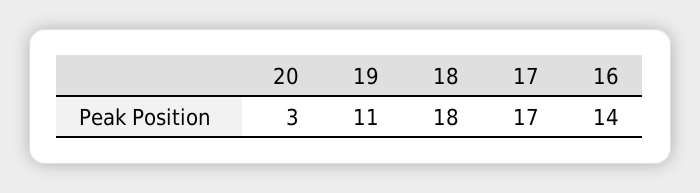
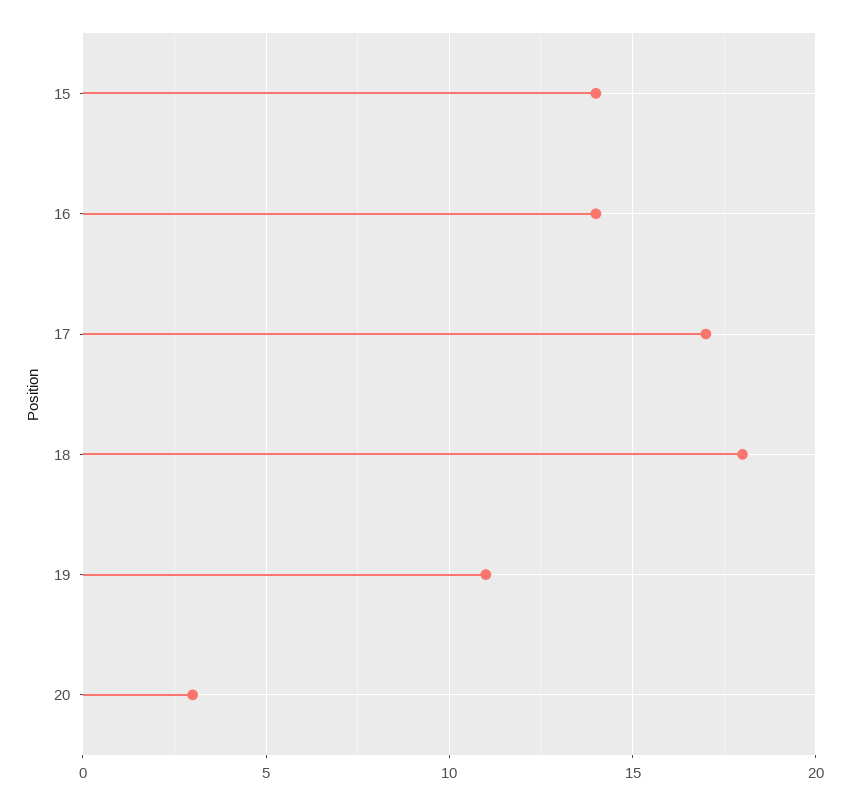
  {
    "20": 3,
    "19": 11,
    "18": 18,
    "17": 17,
-   "16": 14
+   "16": 14,
+   "15": 14
  }

